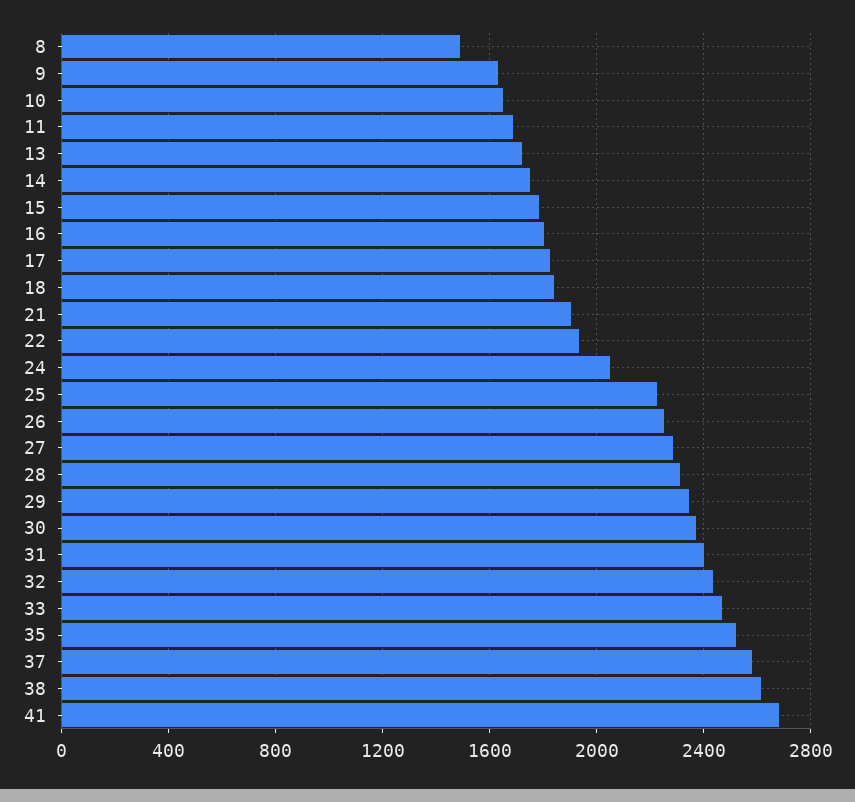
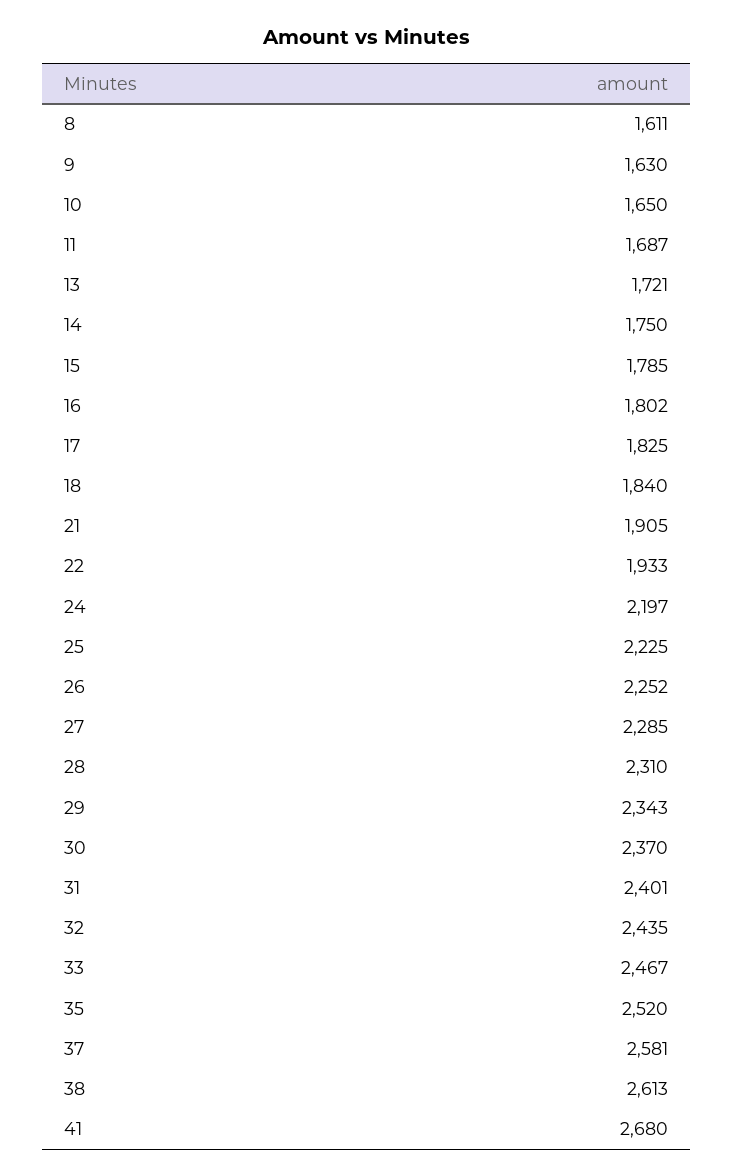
  {
-   "8": 1500,
+   "8": 1611,
    "9": 1630,
    "10": 1650,
    "11": 1687,
    "13": 1721,
    "14": 1750,
    "15": 1785,
    "16": 1802,
    "17": 1825,
    "18": 1840,
    "21": 1905,
    "22": 1933,
-   "24": 2050,
+   "24": 2197,
    "25": 2225,
    "26": 2252,
    "27": 2285,
    "28": 2310,
    "29": 2343,
    "30": 2370,
    "31": 2401,
    "32": 2435,
    "33": 2467,
    "35": 2520,
    "37": 2581,
    "38": 2613,
    "41": 2680
  }

